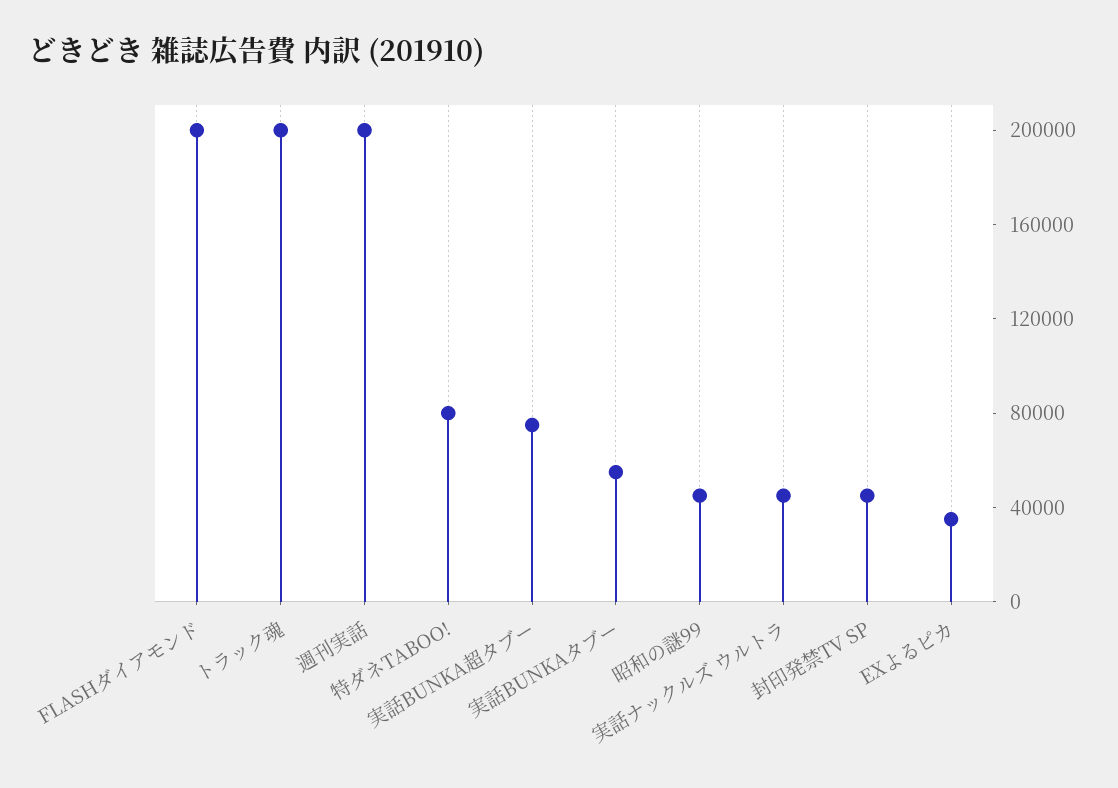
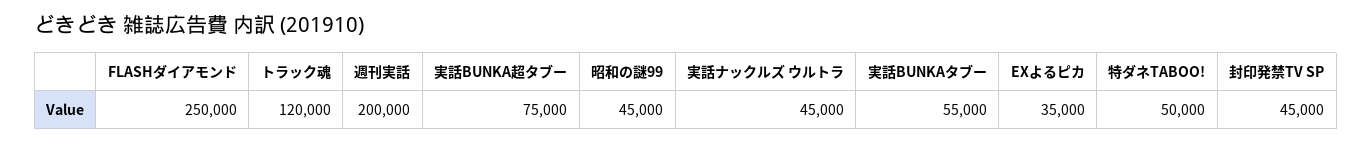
  {
-   "FLASHダイアモンド": 200000,
+   "FLASHダイアモンド": 250000,
-   "トラック魂": 200000,
+   "トラック魂": 120000,
    "週刊実話": 200000,
-   "特ダネTABOO!": 80000,
+   "特ダネTABOO!": 50000,
    "実話BUNKA超タブー": 75000,
    "実話BUNKAタブー": 55000,
    "昭和の謎99": 45000,
    "実話ナックルズ ウルトラ": 45000,
    "封印発禁TV SP": 45000,
    "EXよるピカ": 35000
  }

